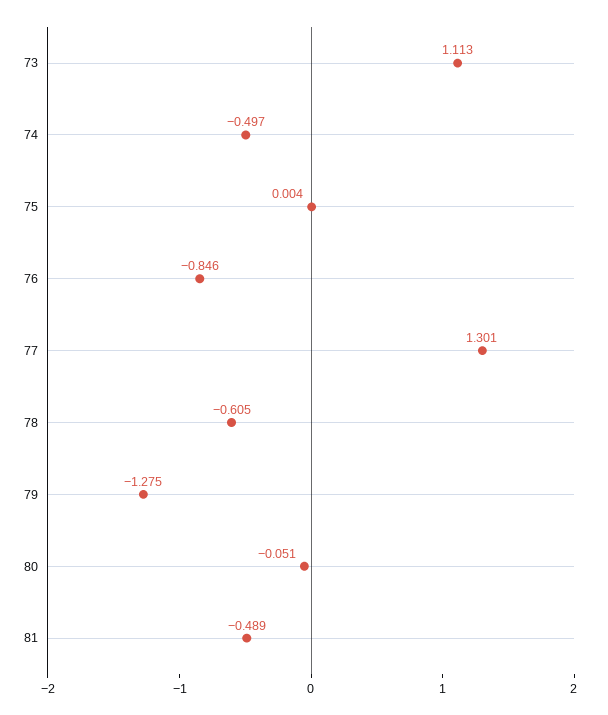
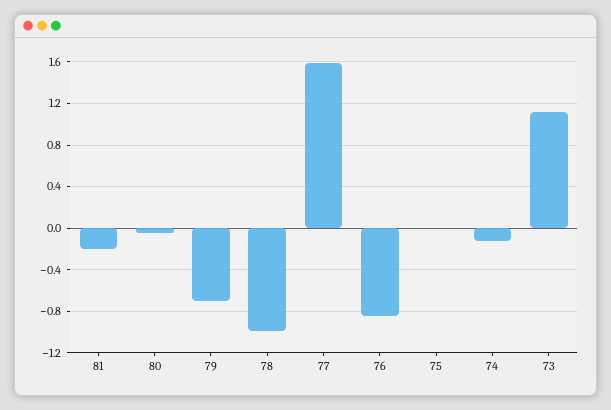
  {
    "73": 1.113,
-   "74": -0.497,
+   "74": -0.1,
    "75": 0.004,
    "76": -0.846,
-   "77": 1.301,
+   "77": 1.6,
-   "78": -0.605,
+   "78": -1,
-   "79": -1.275,
+   "79": -0.7,
    "80": -0.051,
-   "81": -0.489
+   "81": -0.2
  }

